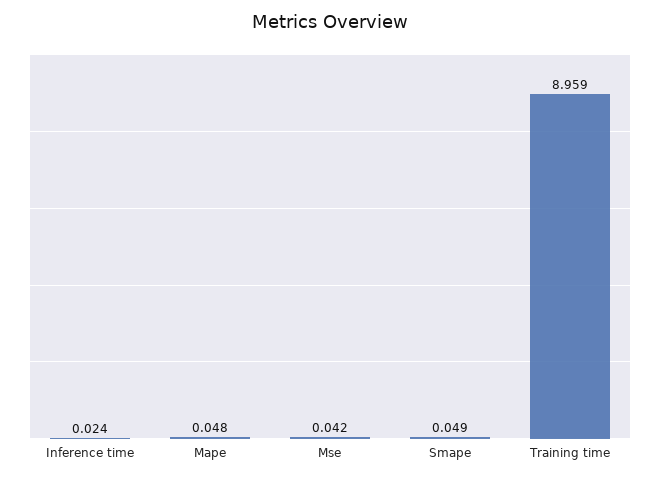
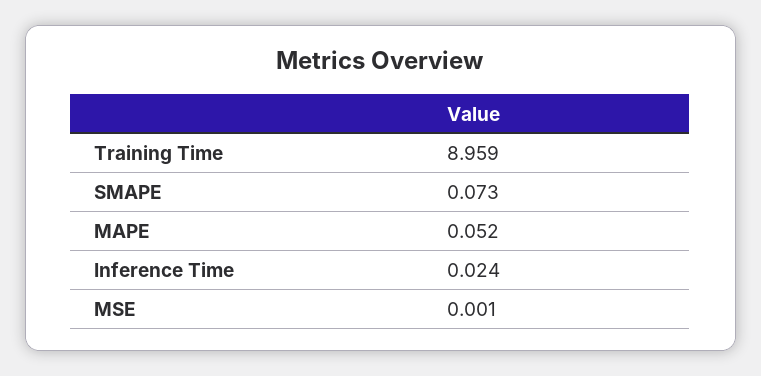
  {
    "Inference time": 0.024,
-   "Mape": 0.048,
+   "Mape": 0.052,
-   "Mse": 0.042,
+   "Mse": 0.001,
-   "Smape": 0.049,
+   "Smape": 0.073,
    "Training time": 8.959
  }

